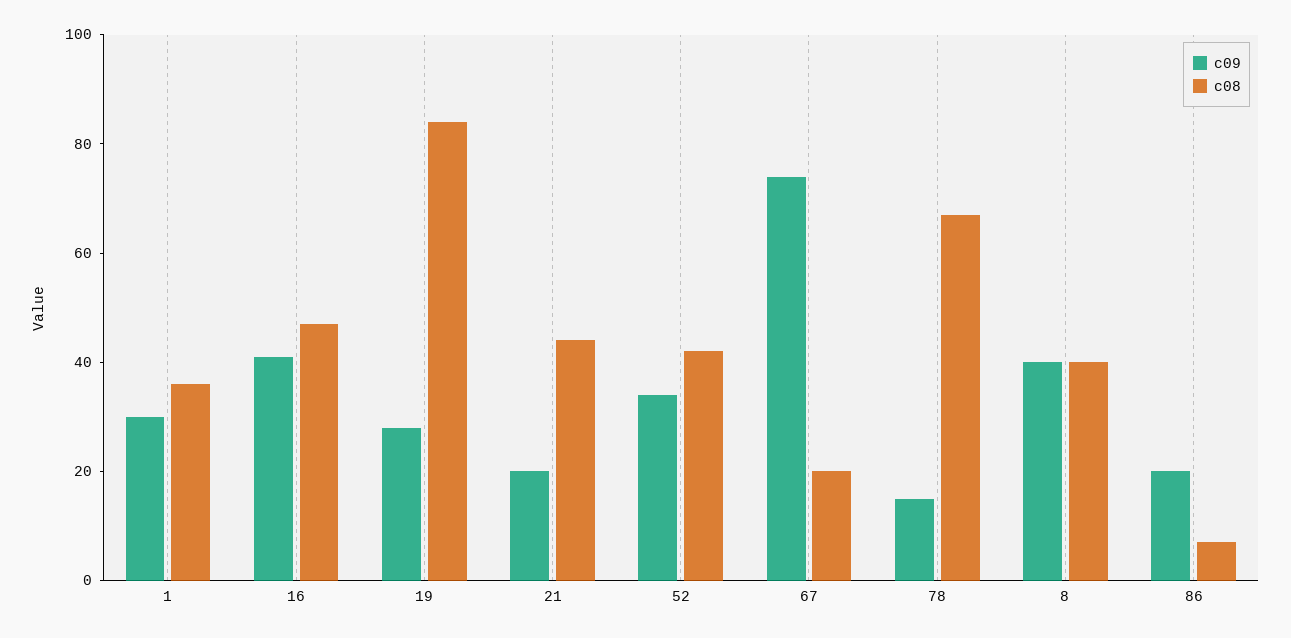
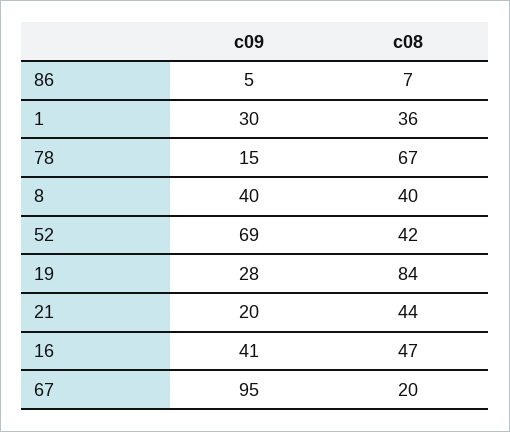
  {
    "c09": {
      "1": 30,
      "16": 41,
      "19": 28,
      "21": 20,
-     "52": 35,
+     "52": 69,
-     "67": 75,
+     "67": 95,
      "78": 15,
      "8": 40,
-     "86": 20
+     "86": 5
    },
    "c08": {
      "1": 36,
      "16": 47,
      "19": 84,
      "21": 44,
      "52": 42,
      "67": 20,
      "78": 67,
      "8": 40,
      "86": 7
    }
  }

